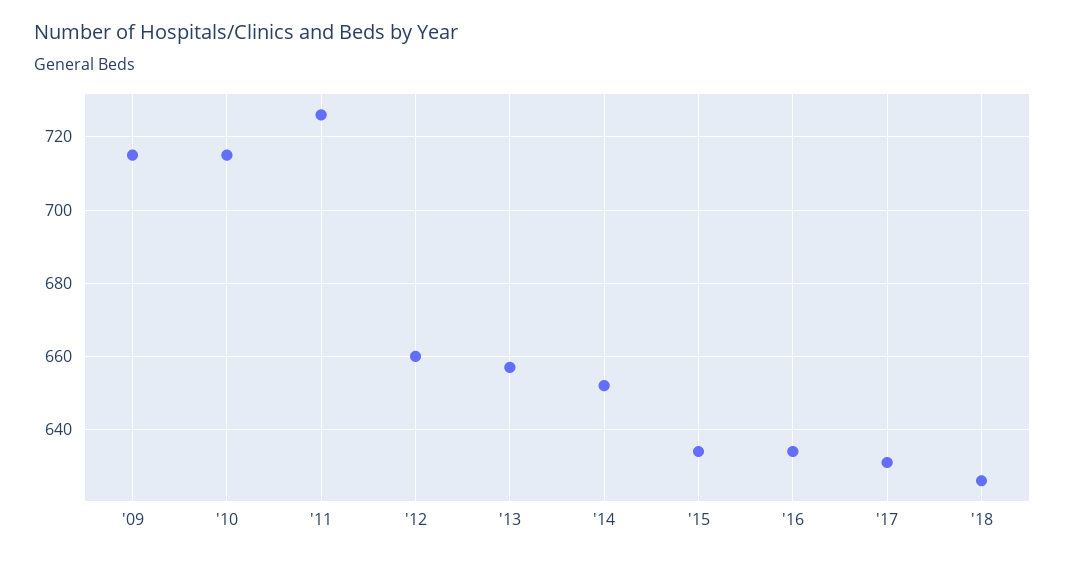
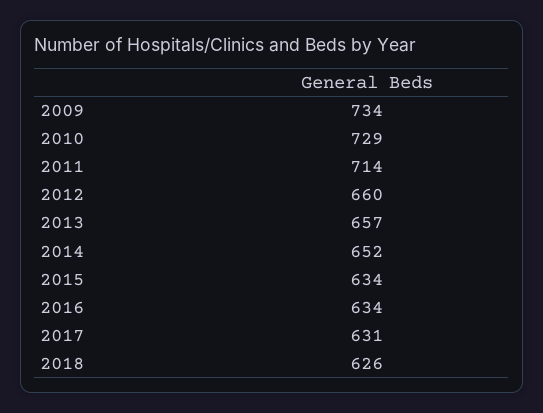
  {
-   "'09": 715,
+   "'09": 734,
-   "'10": 715,
+   "'10": 729,
-   "'11": 725,
+   "'11": 714,
    "'12": 660,
    "'13": 657,
    "'14": 652,
    "'15": 634,
    "'16": 634,
    "'17": 631,
    "'18": 626
  }

